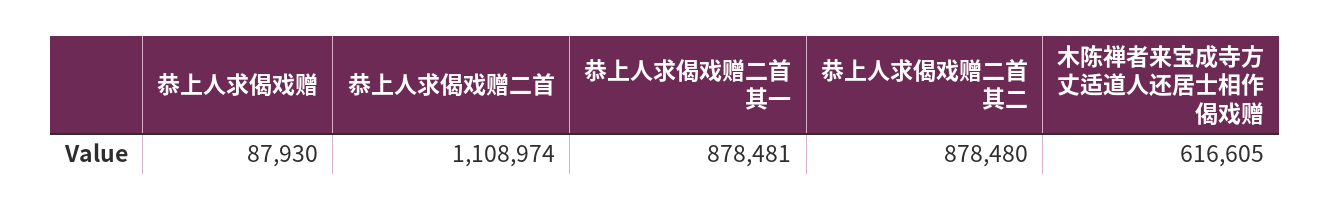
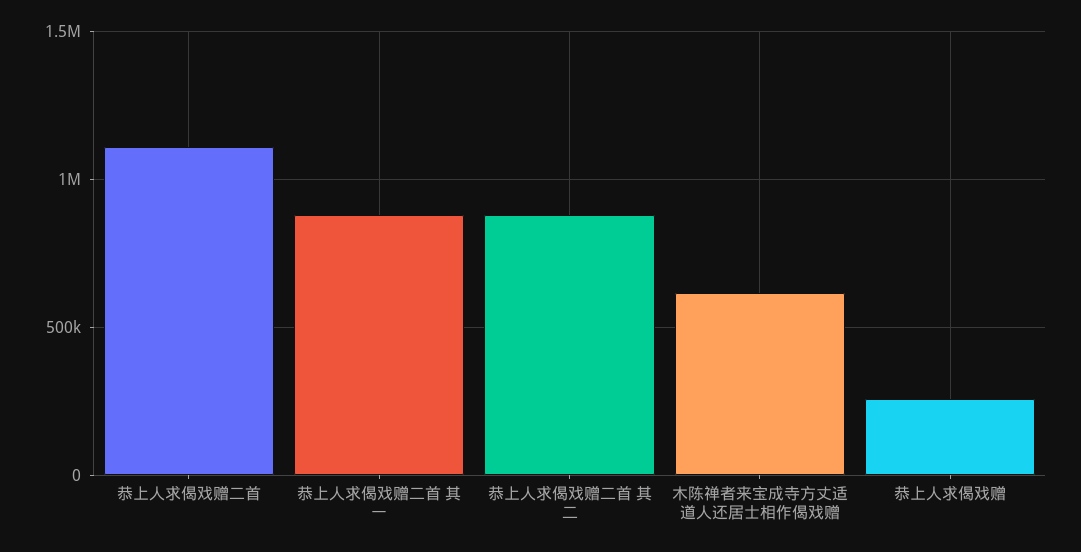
  {
-   "恭上人求偈戏赠": 87930,
+   "恭上人求偈戏赠": 250000,
    "恭上人求偈戏赠二首": 1108974,
    "恭上人求偈戏赠二首 其一": 878481,
    "恭上人求偈戏赠二首 其二": 878480,
    "木陈禅者来宝成寺方丈适道人还居士相作偈戏赠": 616605
  }

